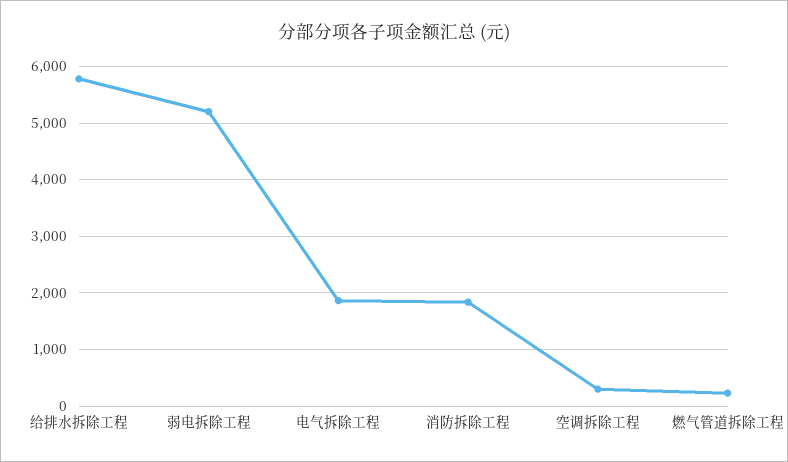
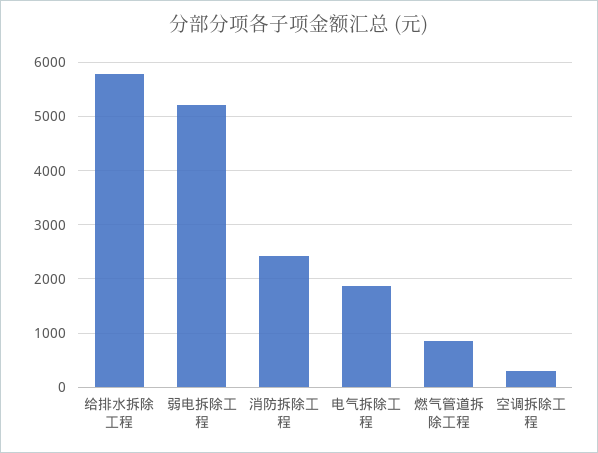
  {
    "给排水拆除工程": 5800,
    "弱电拆除工程": 5200,
    "电气拆除工程": 1800,
-   "消防拆除工程": 1800,
+   "消防拆除工程": 2400,
    "空调拆除工程": 400,
-   "燃气管道拆除工程": 200
+   "燃气管道拆除工程": 800
  }

